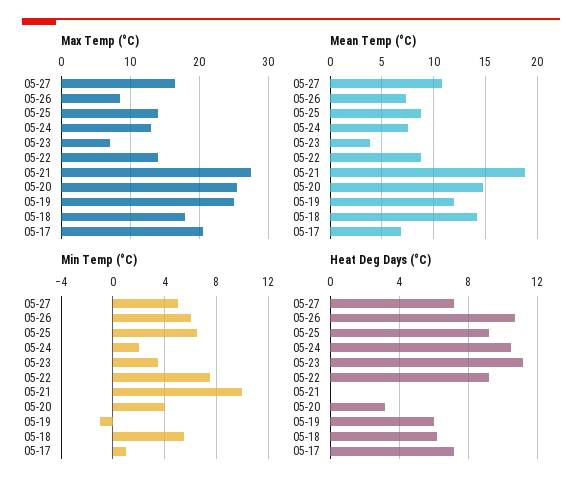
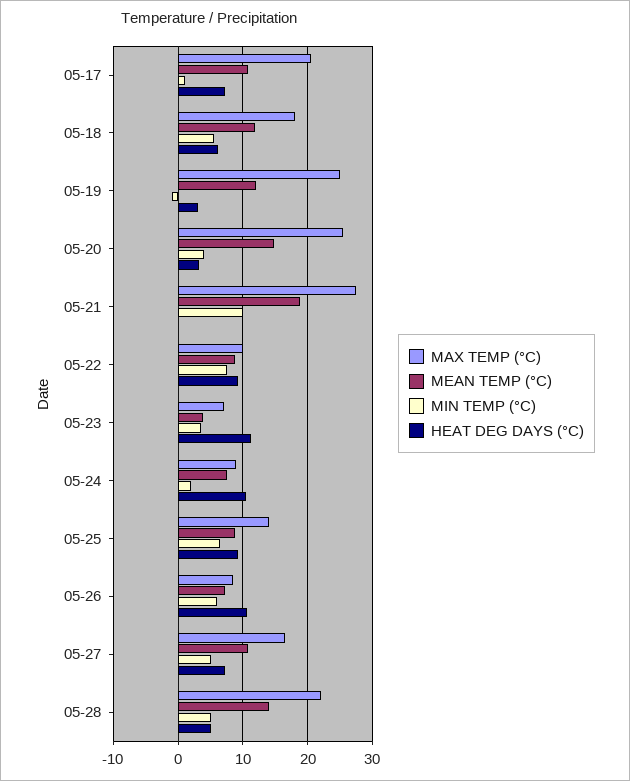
  {
    "Max Temp (°C)": {
      "05-27": 17,
      "05-26": 9,
      "05-25": 14,
-     "05-24": 13,
+     "05-24": 9,
      "05-23": 7,
-     "05-22": 14,
+     "05-22": 10,
      "05-21": 28,
      "05-20": 26,
      "05-19": 25,
      "05-18": 18,
-     "05-17": 21
+     "05-17": 21,
+     "05-28": 22
    },
    "Mean Temp (°C)": {
      "05-27": 11,
      "05-26": 7,
      "05-25": 9,
      "05-24": 8,
      "05-23": 4,
      "05-22": 9,
      "05-21": 19,
      "05-20": 15,
      "05-19": 12,
-     "05-18": 14,
+     "05-18": 12,
-     "05-17": 7
+     "05-17": 11,
+     "05-28": 14
    },
    "Min Temp (°C)": {
      "05-27": 5,
      "05-26": 6,
      "05-25": 6.5,
      "05-24": 2,
      "05-23": 3.5,
      "05-22": 7.5,
      "05-21": 10,
      "05-20": 4,
      "05-19": -1,
      "05-18": 5.5,
-     "05-17": 1
+     "05-17": 1,
+     "05-28": 5
    },
    "Heat Deg Days (°C)": {
      "05-27": 7,
      "05-26": 10.5,
      "05-25": 9,
      "05-24": 10.5,
      "05-23": 11,
      "05-22": 9,
      "05-21": 0,
      "05-20": 3,
-     "05-19": 6,
+     "05-19": 3,
      "05-18": 6,
-     "05-17": 7
+     "05-17": 7,
+     "05-28": 5
    }
  }

